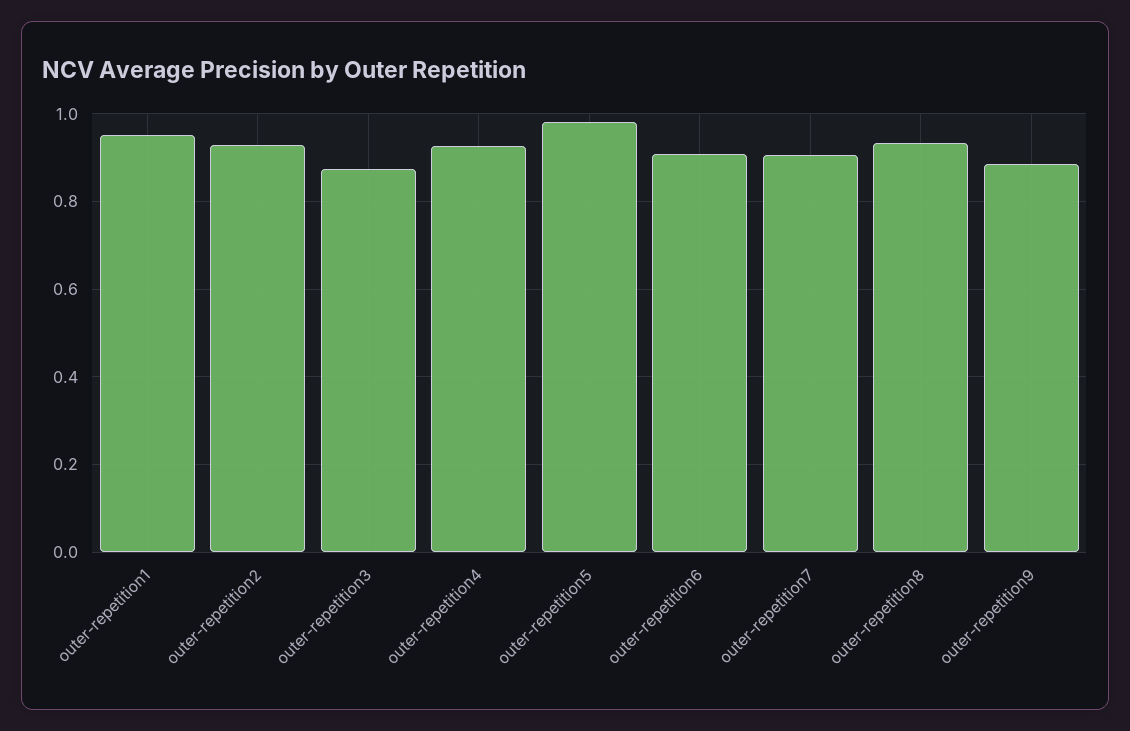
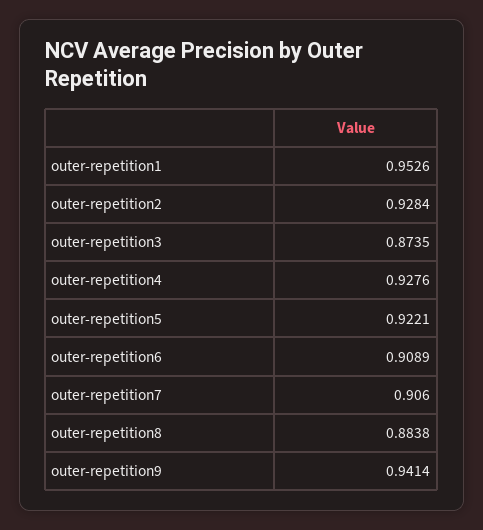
  {
    "outer-repetition1": 0.9526,
    "outer-repetition2": 0.9284,
    "outer-repetition3": 0.8735,
    "outer-repetition4": 0.9276,
-   "outer-repetition5": 0.98,
+   "outer-repetition5": 0.9221,
    "outer-repetition6": 0.9089,
    "outer-repetition7": 0.906,
-   "outer-repetition8": 0.94,
+   "outer-repetition8": 0.8838,
-   "outer-repetition9": 0.88
+   "outer-repetition9": 0.9414
  }

